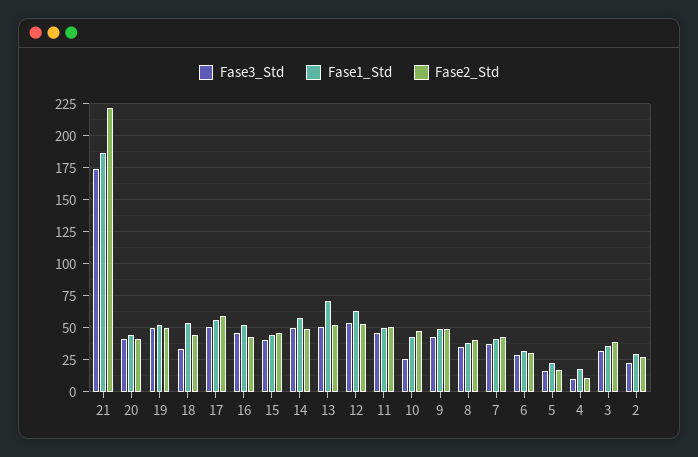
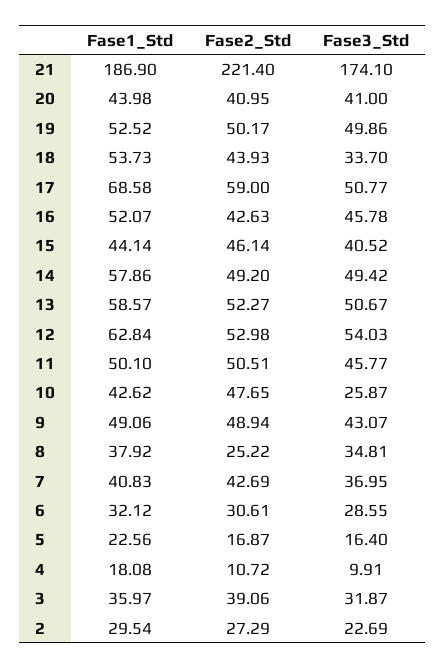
  {
    "Fase3_Std": {
      "21": 174.1,
      "20": 41,
      "19": 49.86,
      "18": 33.7,
      "17": 50.77,
      "16": 45.78,
      "15": 40.52,
      "14": 49.42,
      "13": 50.67,
      "12": 54.03,
      "11": 45.77,
      "10": 25.87,
      "9": 43.07,
      "8": 34.81,
      "7": 36.95,
      "6": 28.55,
      "5": 16.4,
      "4": 9.91,
      "3": 31.87,
      "2": 22.69
    },
    "Fase1_Std": {
      "21": 186.9,
      "20": 43.98,
      "19": 52.52,
      "18": 53.73,
-     "17": 55,
+     "17": 68.58,
      "16": 52.07,
      "15": 44.14,
      "14": 57.86,
-     "13": 70,
+     "13": 58.57,
      "12": 62.84,
      "11": 50.1,
      "10": 42.62,
      "9": 49.06,
      "8": 37.92,
      "7": 40.83,
      "6": 32.12,
      "5": 22.56,
      "4": 18.08,
      "3": 35.97,
      "2": 29.54
    },
    "Fase2_Std": {
      "21": 221.4,
      "20": 40.95,
      "19": 50.17,
      "18": 43.93,
      "17": 59,
      "16": 42.63,
      "15": 46.14,
      "14": 49.2,
      "13": 52.27,
      "12": 52.98,
      "11": 50.51,
      "10": 47.65,
      "9": 48.94,
-     "8": 40,
+     "8": 25.22,
      "7": 42.69,
      "6": 30.61,
      "5": 16.87,
      "4": 10.72,
      "3": 39.06,
      "2": 27.29
    }
  }

